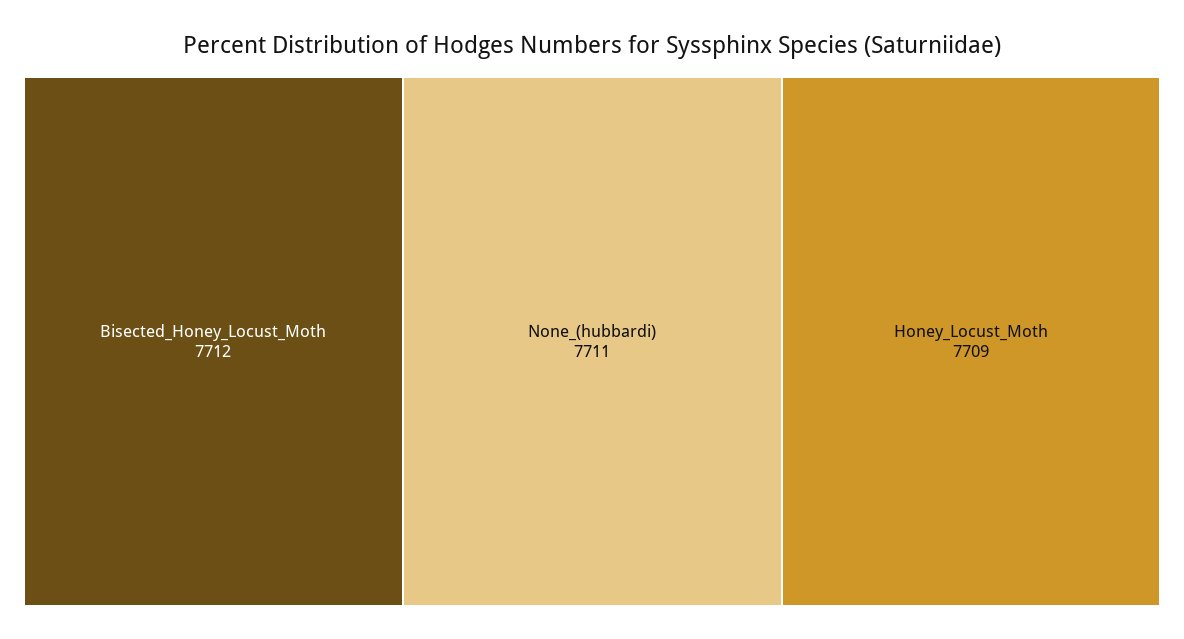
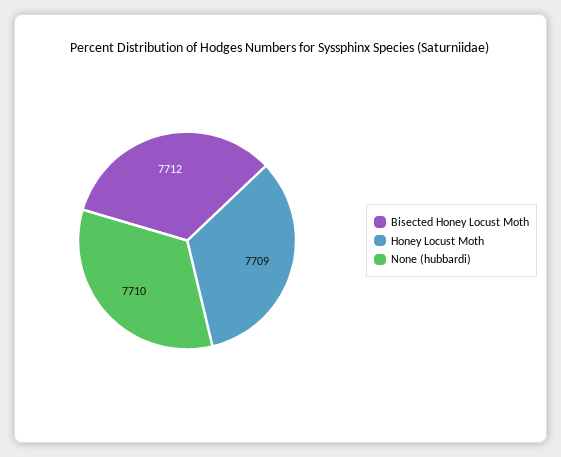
  {
    "Bisected_Honey_Locust_Moth": 7712,
-   "None_(hubbardi)": 7711,
+   "None_(hubbardi)": 7710,
    "Honey_Locust_Moth": 7709
  }

